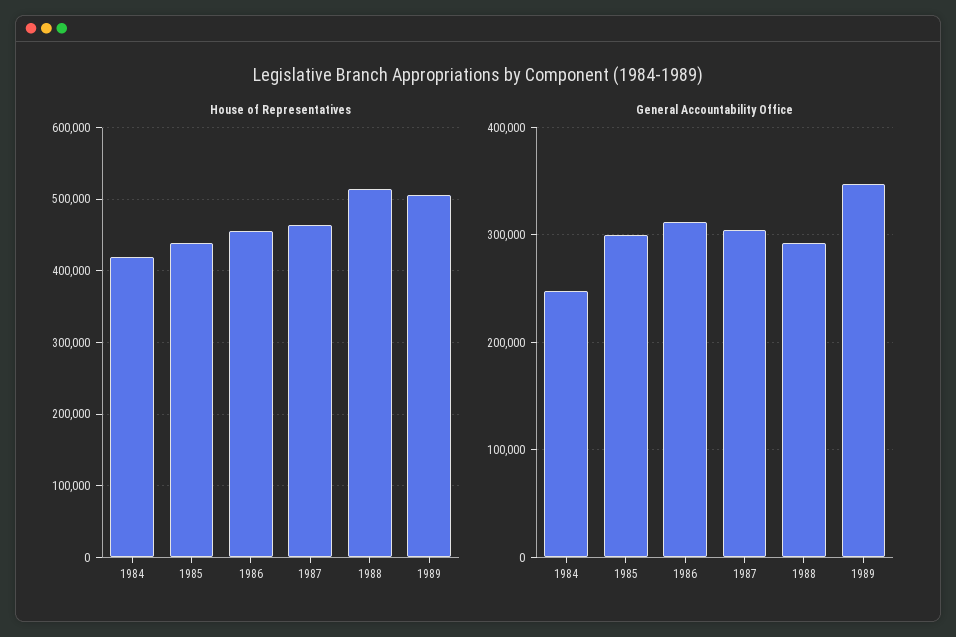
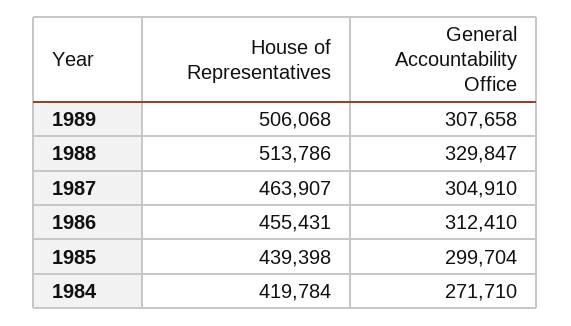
  {
    "House of Representatives": {
      "1984": 419784,
      "1985": 439398,
      "1986": 455431,
      "1987": 463907,
      "1988": 513786,
      "1989": 506068
    },
    "General Accountability Office": {
-     "1984": 250000,
+     "1984": 271710,
      "1985": 299704,
      "1986": 312410,
      "1987": 304910,
-     "1988": 290000,
+     "1988": 329847,
-     "1989": 350000
+     "1989": 307658
    }
  }

